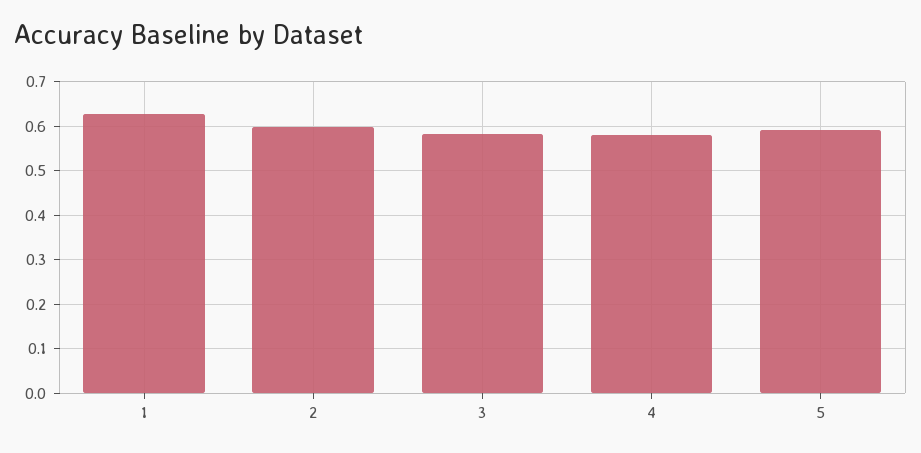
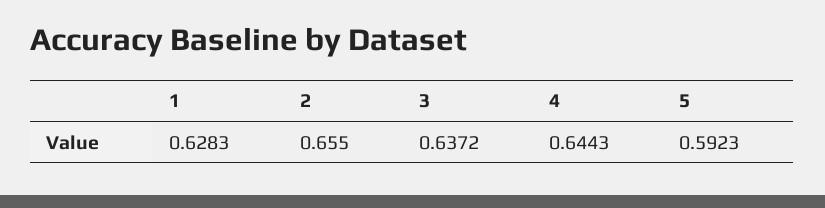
  {
    "1": 0.6283,
-   "2": 0.6,
+   "2": 0.655,
-   "3": 0.58,
+   "3": 0.6372,
-   "4": 0.58,
+   "4": 0.6443,
    "5": 0.5923
  }

